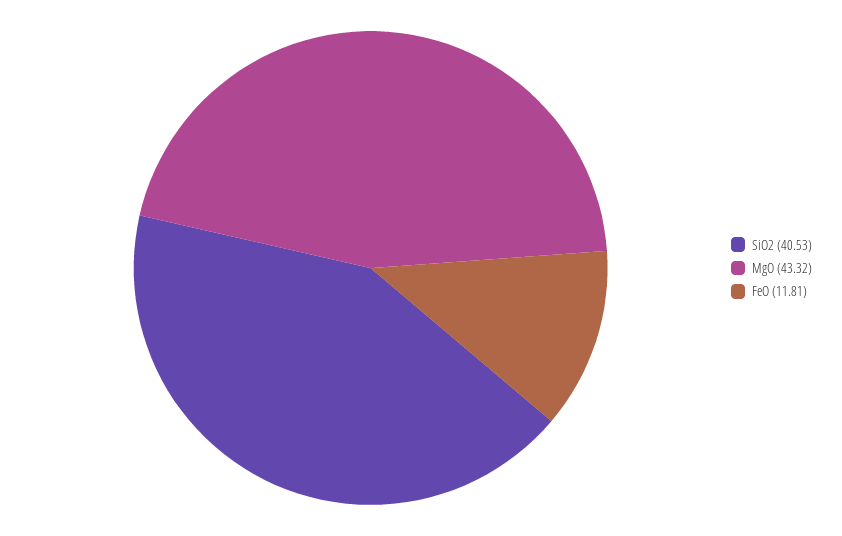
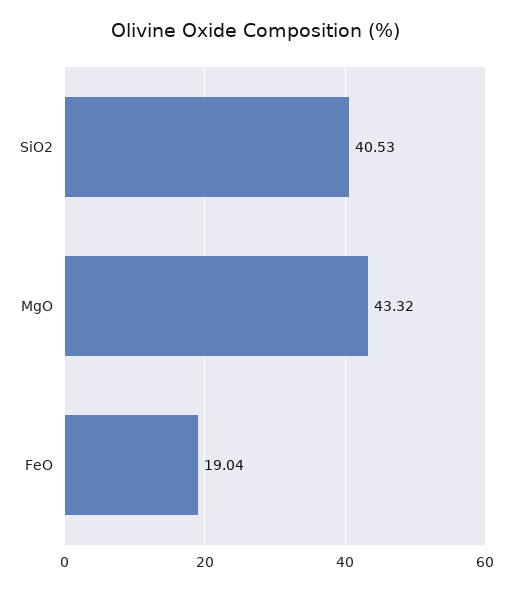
  {
    "SiO2": 40.53,
    "MgO": 43.32,
-   "FeO": 11.81
+   "FeO": 19.04
  }

